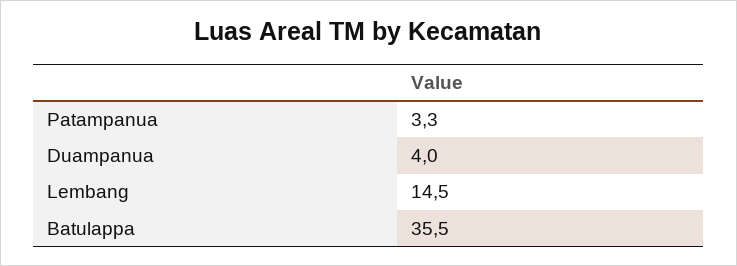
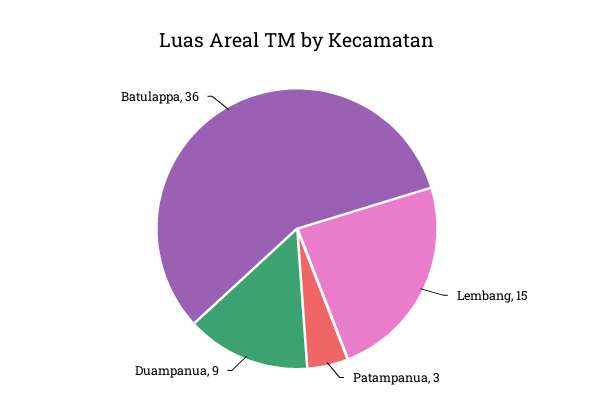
  {
    "Patampanua": 3.3,
-   "Duampanua": 4,
+   "Duampanua": 9,
    "Lembang": 14.5,
    "Batulappa": 35.5
  }

